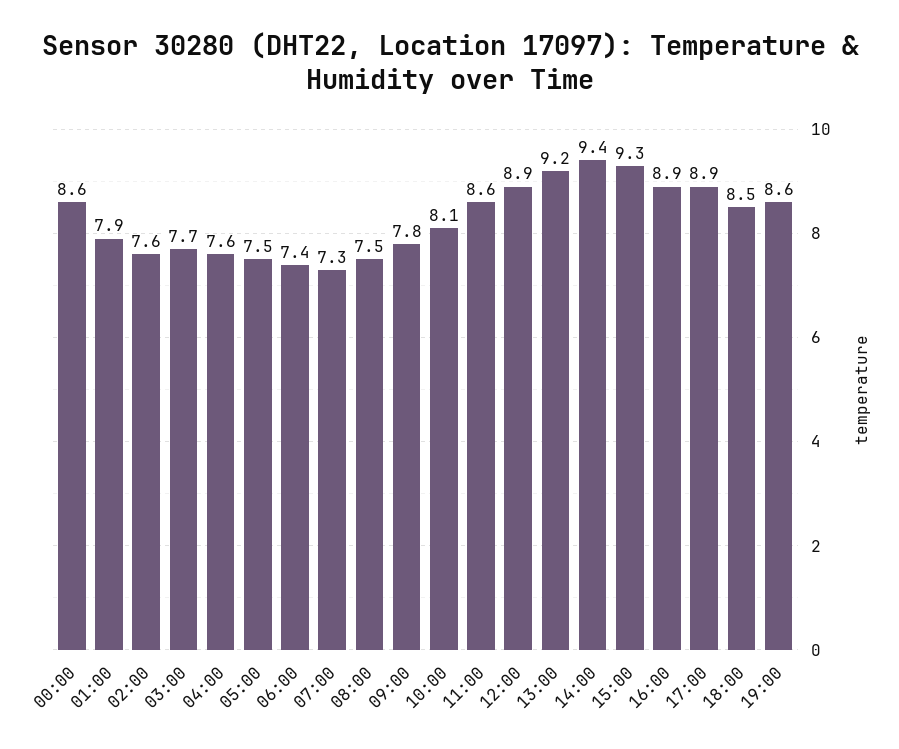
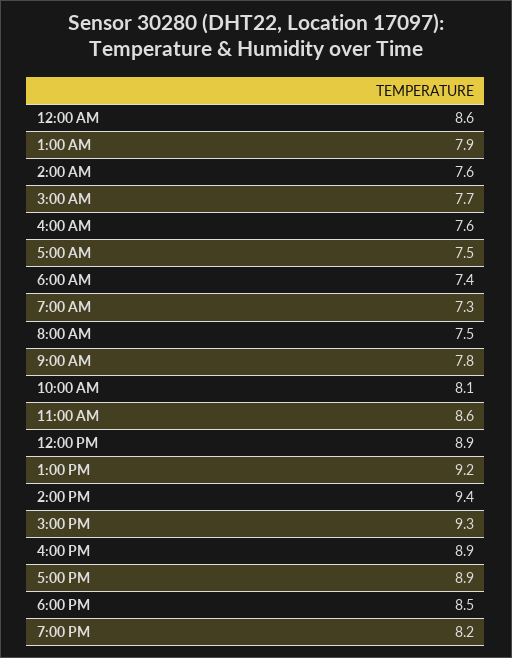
  {
    "00:00": 8.6,
    "01:00": 7.9,
    "02:00": 7.6,
    "03:00": 7.7,
    "04:00": 7.6,
    "05:00": 7.5,
    "06:00": 7.4,
    "07:00": 7.3,
    "08:00": 7.5,
    "09:00": 7.8,
    "10:00": 8.1,
    "11:00": 8.6,
    "12:00": 8.9,
    "13:00": 9.2,
    "14:00": 9.4,
    "15:00": 9.3,
    "16:00": 8.9,
    "17:00": 8.9,
    "18:00": 8.5,
-   "19:00": 8.6
+   "19:00": 8.2
  }

